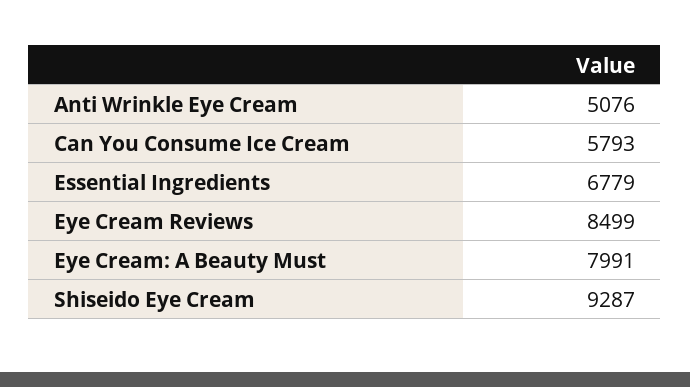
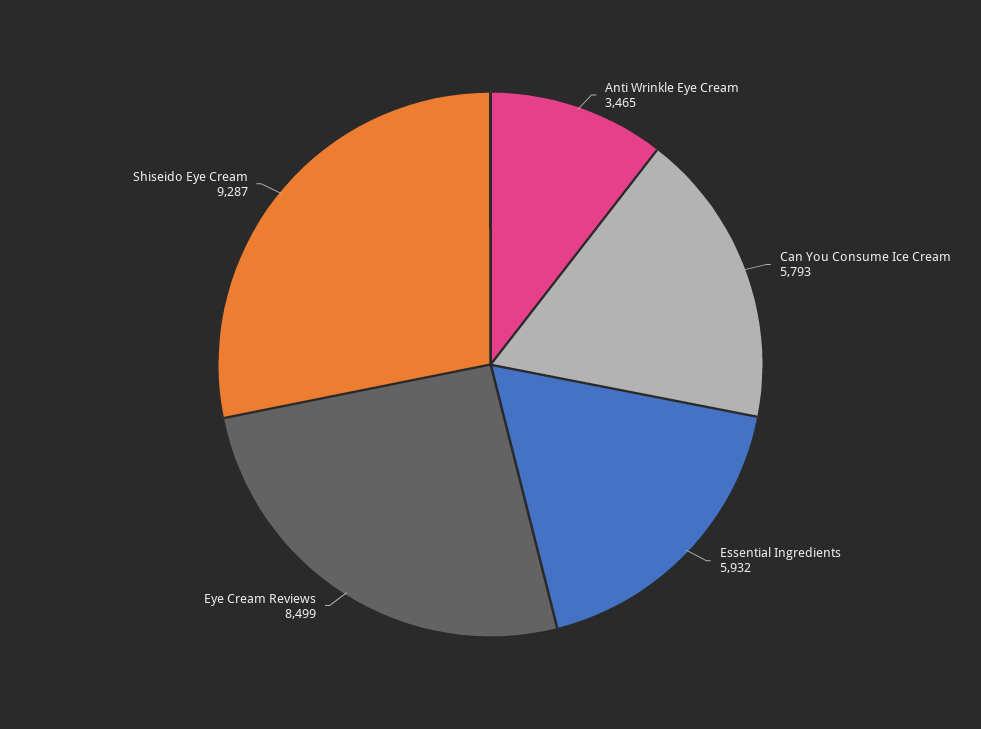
  {
-   "Anti Wrinkle Eye Cream": 5076,
+   "Anti Wrinkle Eye Cream": 3465,
    "Can You Consume Ice Cream": 5793,
-   "Essential Ingredients": 6779,
+   "Essential Ingredients": 5932,
    "Eye Cream Reviews": 8499,
-   "Eye Cream: A Beauty Must": 7991,
    "Shiseido Eye Cream": 9287
  }

